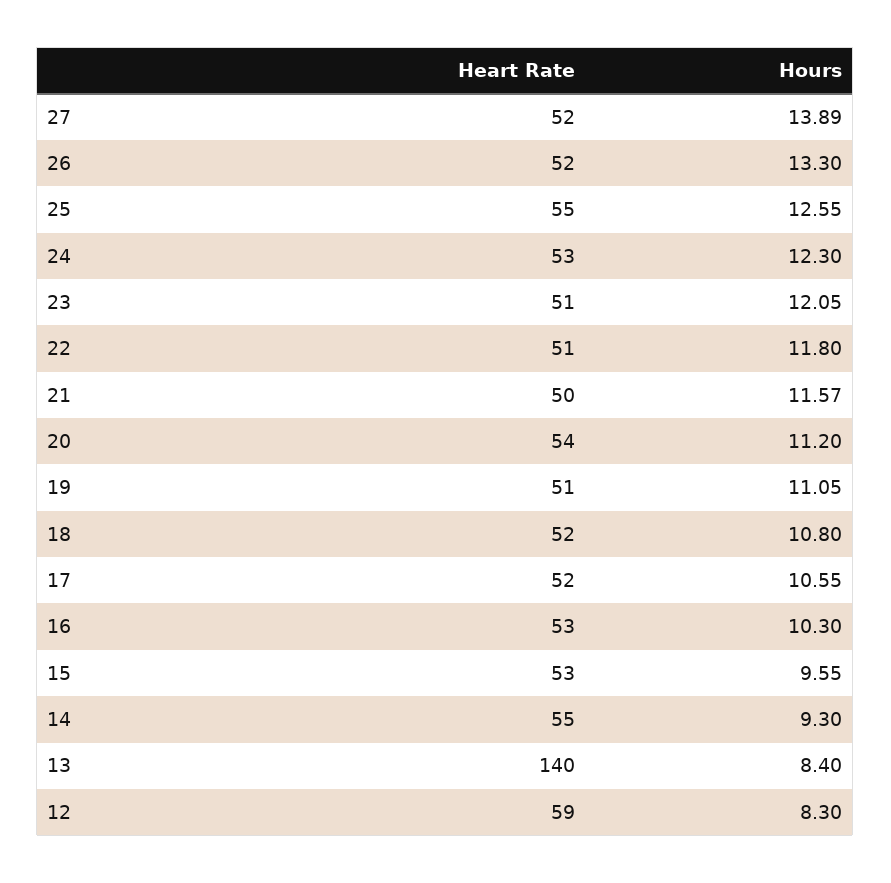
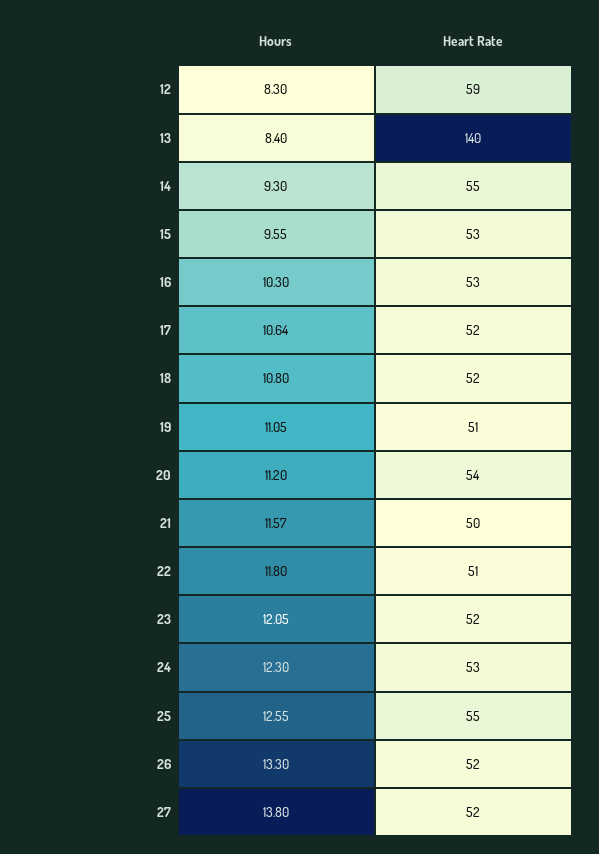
  {
    "Heart Rate": {
      "27": 52,
      "26": 52,
      "25": 55,
      "24": 53,
-     "23": 51,
+     "23": 52,
      "22": 51,
      "21": 50,
      "20": 54,
      "19": 51,
      "18": 52,
      "17": 52,
      "16": 53,
      "15": 53,
      "14": 55,
      "13": 140,
      "12": 59
    },
    "Hours": {
-     "27": 13.89,
+     "27": 13.8,
      "26": 13.3,
      "25": 12.55,
      "24": 12.3,
      "23": 12.05,
      "22": 11.8,
      "21": 11.57,
      "20": 11.2,
      "19": 11.05,
      "18": 10.8,
-     "17": 10.55,
+     "17": 10.64,
      "16": 10.3,
      "15": 9.55,
      "14": 9.3,
      "13": 8.4,
      "12": 8.3
    }
  }

